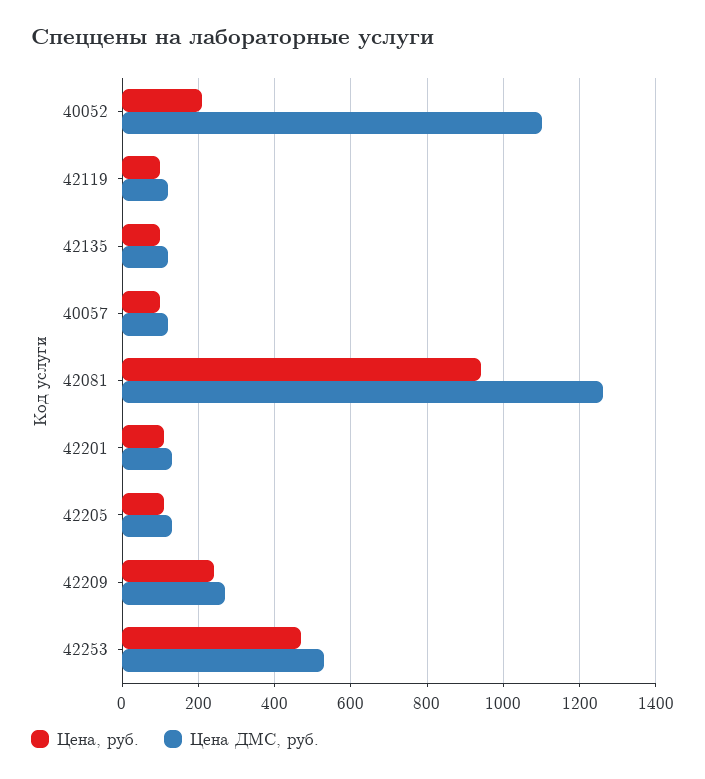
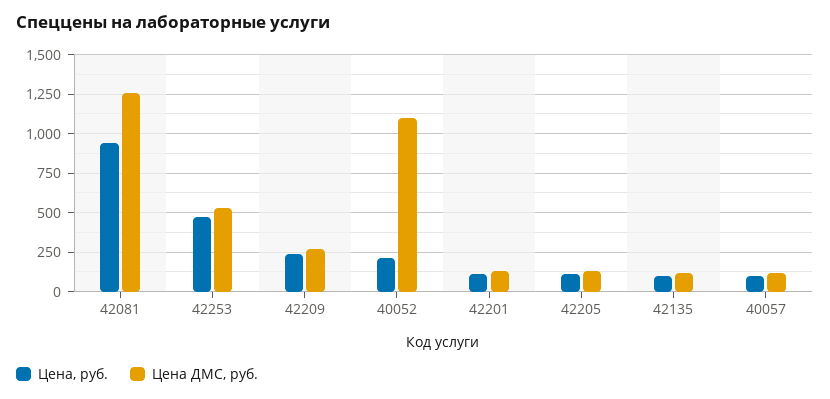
  {
    "Цена, руб.": {
      "40052": 220,
-     "42119": 100,
      "42135": 100,
      "40057": 100,
      "42081": 940,
      "42201": 120,
      "42205": 120,
      "42209": 240,
      "42253": 480
    },
    "Цена ДМС, руб.": {
      "40052": 1100,
-     "42119": 120,
      "42135": 120,
      "40057": 120,
      "42081": 1260,
      "42201": 140,
      "42205": 140,
      "42209": 280,
      "42253": 540
    }
  }

